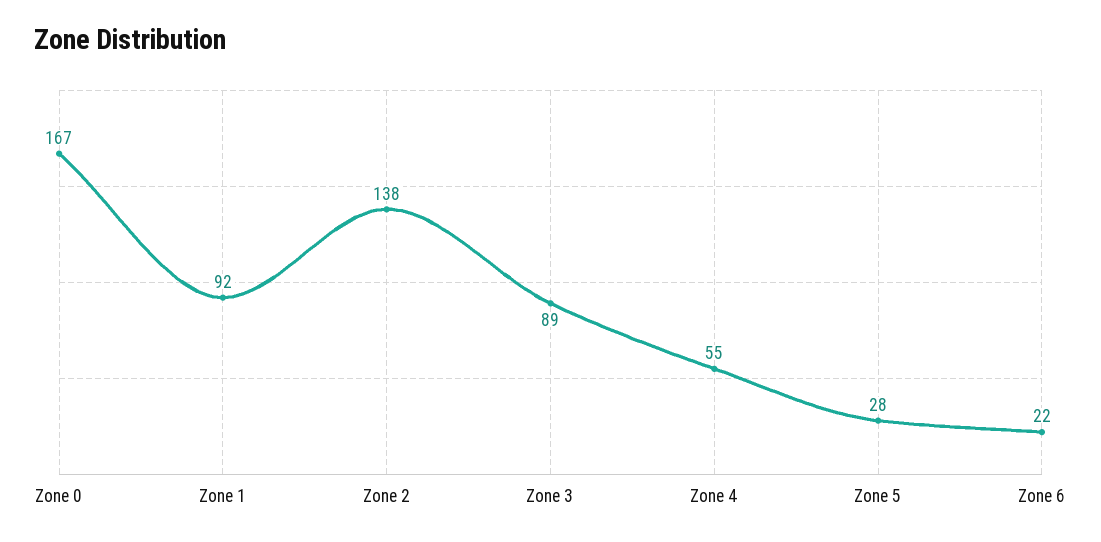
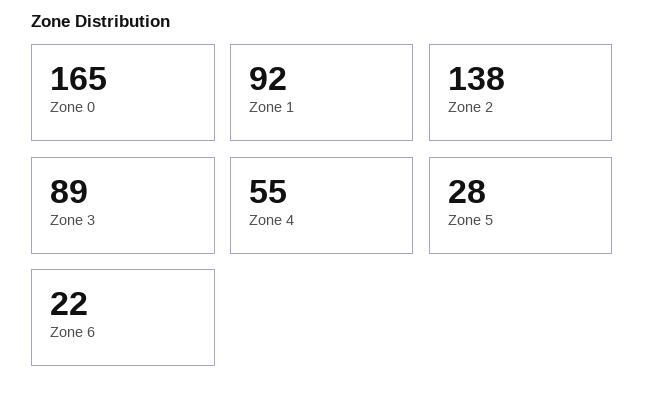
  {
-   "Zone 0": 167,
+   "Zone 0": 165,
    "Zone 1": 92,
    "Zone 2": 138,
    "Zone 3": 89,
    "Zone 4": 55,
    "Zone 5": 28,
    "Zone 6": 22
  }

